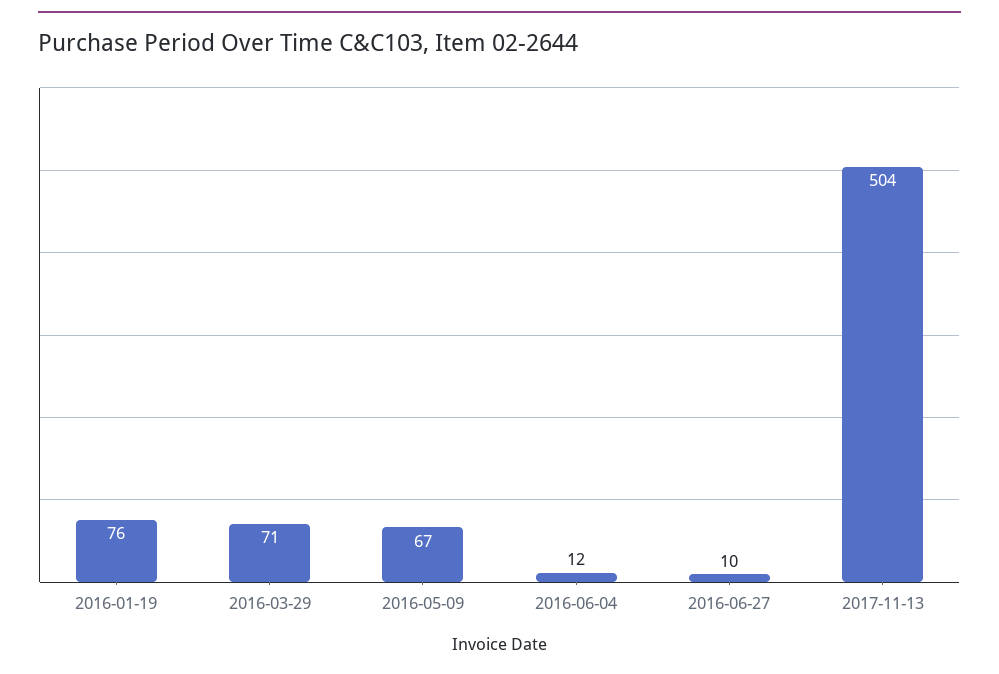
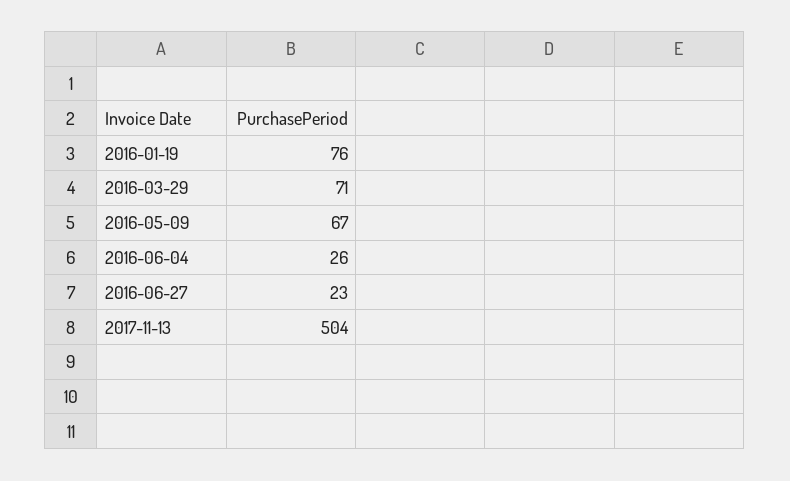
  {
    "2016-01-19": 76,
    "2016-03-29": 71,
    "2016-05-09": 67,
-   "2016-06-04": 12,
+   "2016-06-04": 26,
-   "2016-06-27": 10,
+   "2016-06-27": 23,
    "2017-11-13": 504
  }

